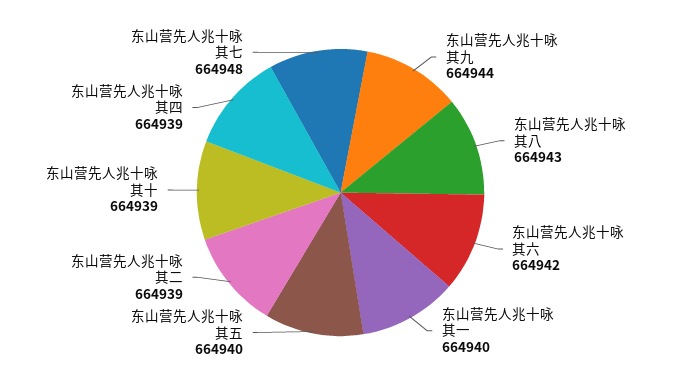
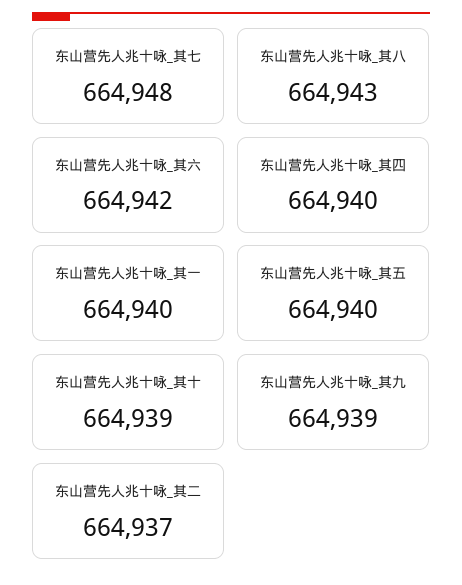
  {
-   "东山营先人兆十咏 其九": 664944,
+   "东山营先人兆十咏 其九": 664939,
    "东山营先人兆十咏 其八": 664943,
    "东山营先人兆十咏 其六": 664942,
    "东山营先人兆十咏 其一": 664940,
    "东山营先人兆十咏 其五": 664940,
-   "东山营先人兆十咏 其二": 664939,
+   "东山营先人兆十咏 其二": 664937,
    "东山营先人兆十咏 其十": 664939,
-   "东山营先人兆十咏 其四": 664939,
+   "东山营先人兆十咏 其四": 664940,
    "东山营先人兆十咏 其七": 664948
  }

